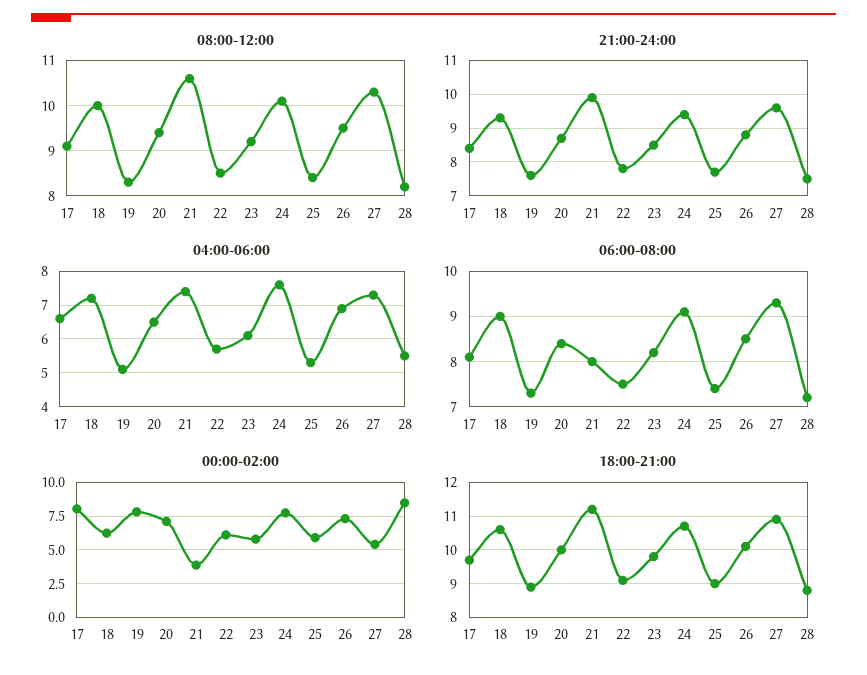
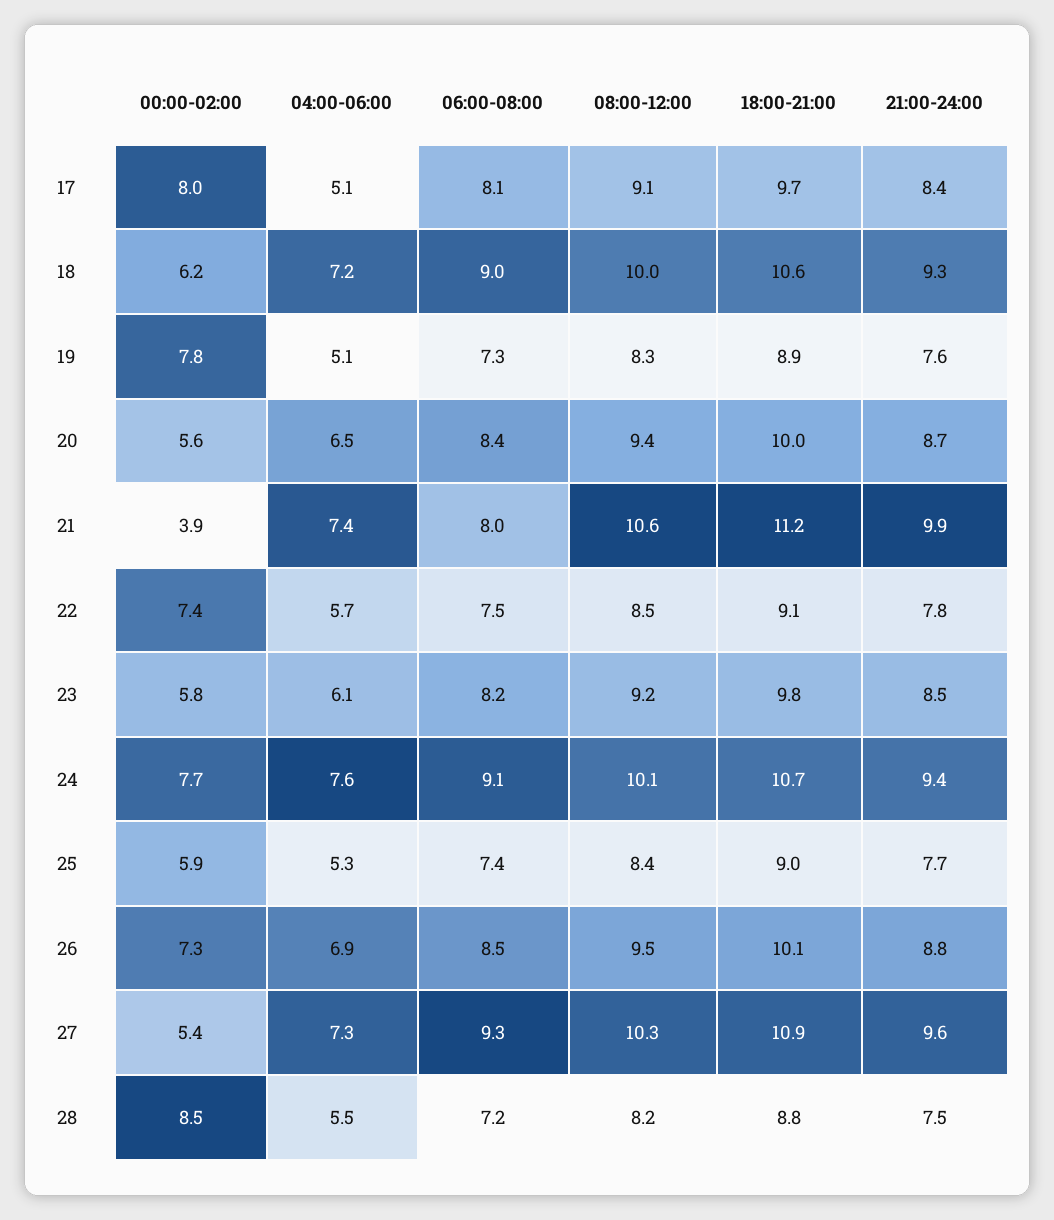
  {
    "08:00-12:00": {
      "17": 9.1,
      "18": 10,
      "19": 8.3,
      "20": 9.4,
      "21": 10.6,
      "22": 8.5,
      "23": 9.2,
      "24": 10.1,
      "25": 8.4,
      "26": 9.5,
      "27": 10.3,
      "28": 8.2
    },
    "21:00-24:00": {
      "17": 8.4,
      "18": 9.3,
      "19": 7.6,
      "20": 8.7,
      "21": 9.9,
      "22": 7.8,
      "23": 8.5,
      "24": 9.4,
      "25": 7.7,
      "26": 8.8,
      "27": 9.6,
      "28": 7.5
    },
    "04:00-06:00": {
-     "17": 6.5,
+     "17": 5.1,
      "18": 7.2,
      "19": 5.1,
      "20": 6.5,
      "21": 7.4,
      "22": 5.7,
      "23": 6.1,
      "24": 7.6,
      "25": 5.3,
      "26": 6.9,
      "27": 7.3,
      "28": 5.5
    },
    "06:00-08:00": {
      "17": 8.1,
      "18": 9,
      "19": 7.3,
      "20": 8.4,
      "21": 8,
      "22": 7.5,
      "23": 8.2,
      "24": 9.1,
      "25": 7.4,
      "26": 8.5,
      "27": 9.3,
      "28": 7.2
    },
    "00:00-02:00": {
      "17": 8,
      "18": 6.2,
      "19": 7.8,
-     "20": 7,
+     "20": 5.6,
      "21": 3.9,
-     "22": 6,
+     "22": 7.4,
      "23": 5.8,
      "24": 7.7,
      "25": 5.9,
      "26": 7.3,
      "27": 5.4,
      "28": 8.5
    },
    "18:00-21:00": {
      "17": 9.7,
      "18": 10.6,
      "19": 8.9,
      "20": 10,
      "21": 11.2,
      "22": 9.1,
      "23": 9.8,
      "24": 10.7,
      "25": 9,
      "26": 10.1,
      "27": 10.9,
      "28": 8.8
    }
  }

